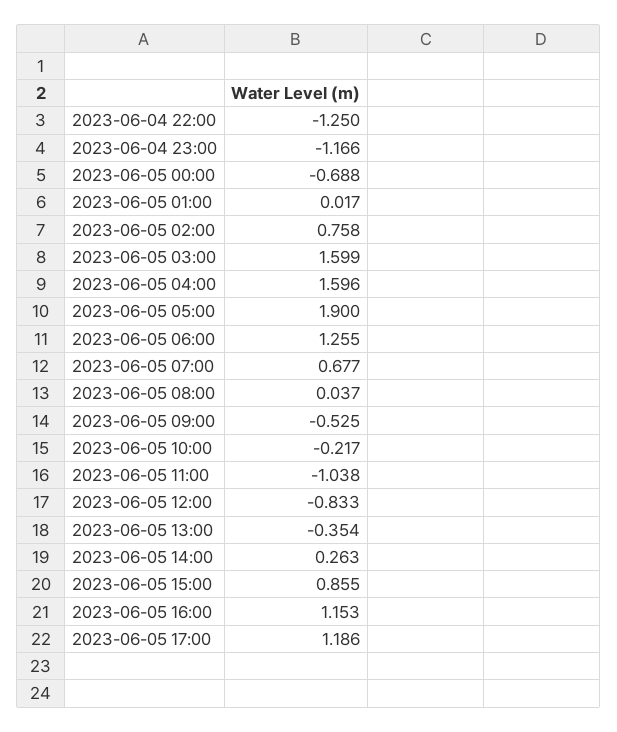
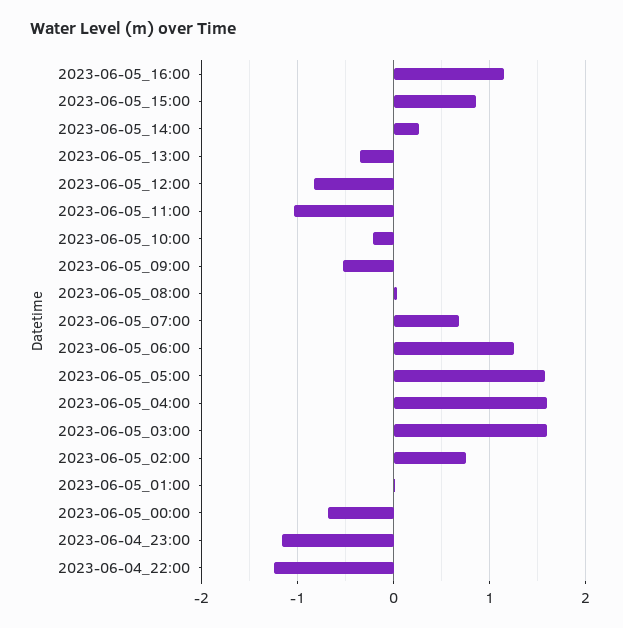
  {
    "2023-06-04 22:00": -1.25,
    "2023-06-04 23:00": -1.166,
    "2023-06-05 00:00": -0.688,
    "2023-06-05 01:00": 0.017,
    "2023-06-05 02:00": 0.758,
    "2023-06-05 03:00": 1.599,
    "2023-06-05 04:00": 1.596,
-   "2023-06-05 05:00": 1.9,
+   "2023-06-05 05:00": 1.6,
    "2023-06-05 06:00": 1.255,
    "2023-06-05 07:00": 0.677,
    "2023-06-05 08:00": 0.037,
    "2023-06-05 09:00": -0.525,
    "2023-06-05 10:00": -0.217,
    "2023-06-05 11:00": -1.038,
    "2023-06-05 12:00": -0.833,
    "2023-06-05 13:00": -0.354,
    "2023-06-05 14:00": 0.263,
    "2023-06-05 15:00": 0.855,
-   "2023-06-05 16:00": 1.153,
+   "2023-06-05 16:00": 1.153
-   "2023-06-05 17:00": 1.186
  }

